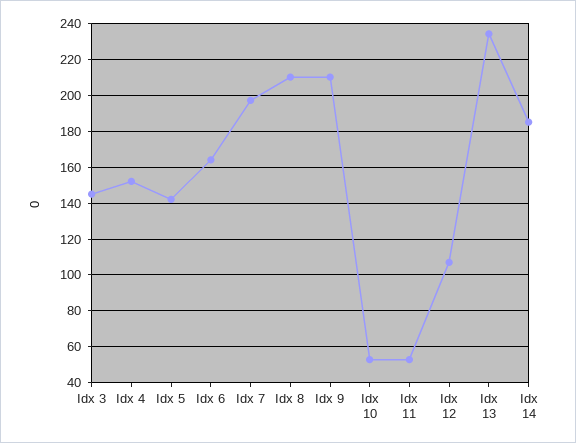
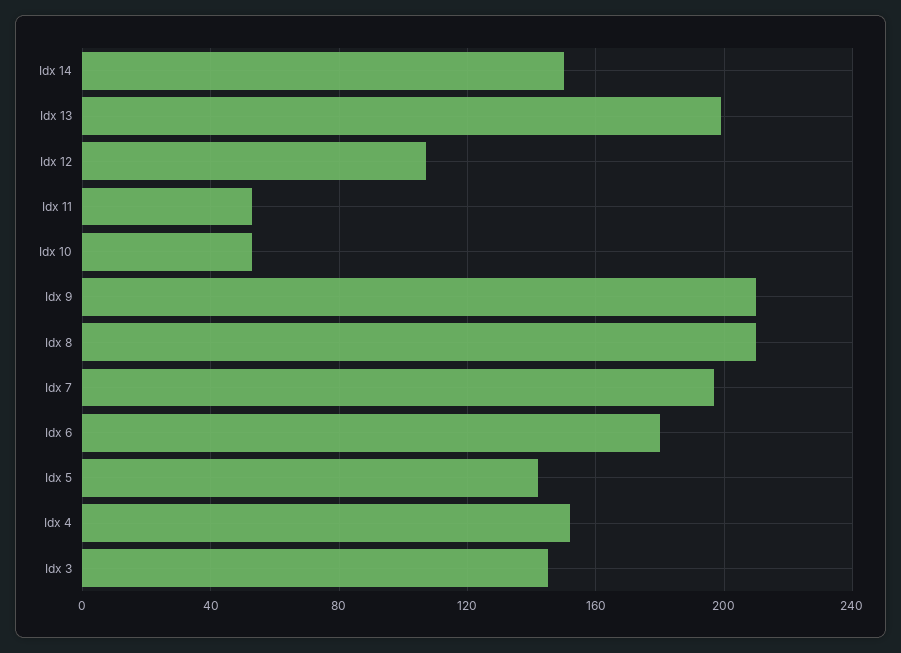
  {
    "Idx 3": 145,
    "Idx 4": 150,
    "Idx 5": 140,
-   "Idx 6": 165,
+   "Idx 6": 180,
    "Idx 7": 195,
    "Idx 8": 210,
    "Idx 9": 210,
    "Idx 10": 55,
    "Idx 11": 55,
    "Idx 12": 105,
-   "Idx 13": 235,
+   "Idx 13": 200,
-   "Idx 14": 185
+   "Idx 14": 150
  }

